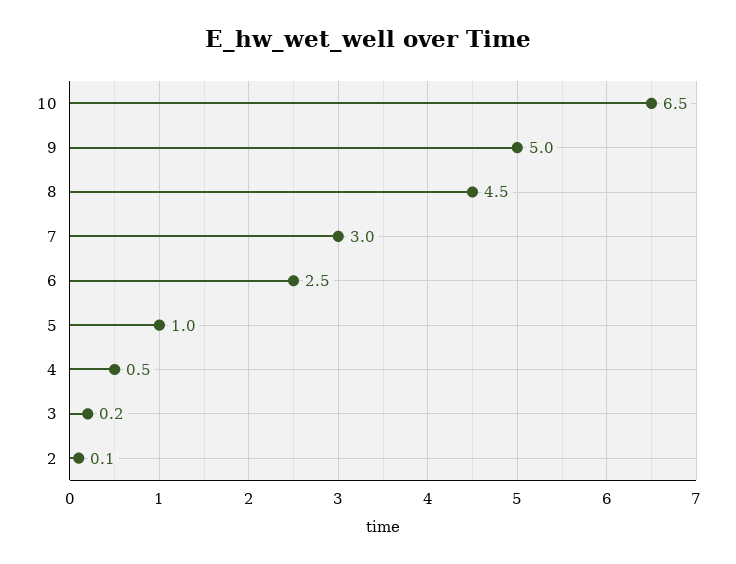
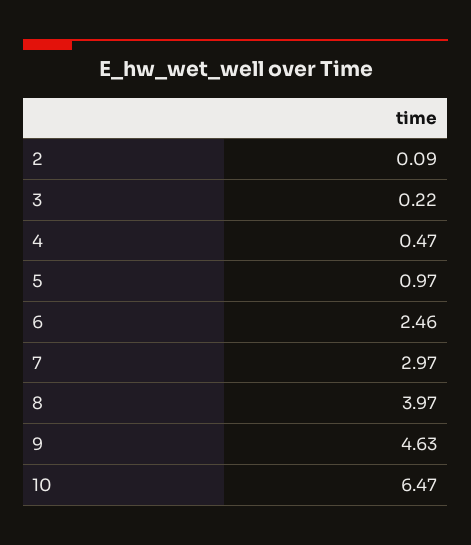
  {
    "10": 6.47,
-   "9": 5,
+   "9": 4.63,
-   "8": 4.5,
+   "8": 3.97,
    "7": 2.97,
    "6": 2.46,
    "5": 0.97,
    "4": 0.47,
    "3": 0.22,
    "2": 0.09
  }

